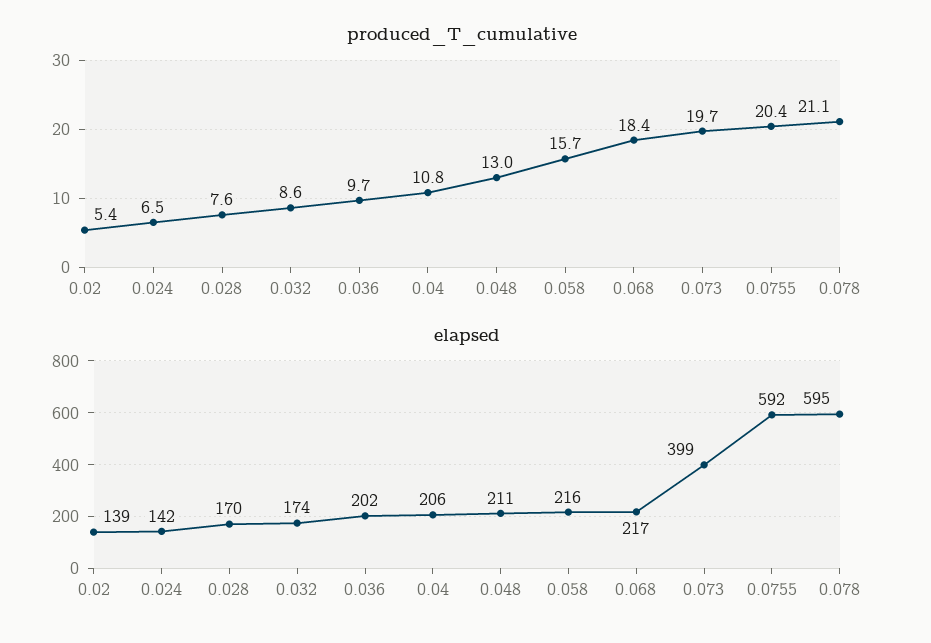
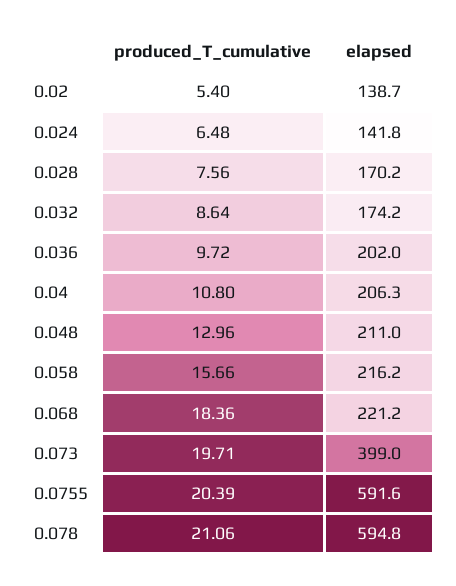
  {
    "produced_T_cumulative": {
      "0.02": 5.4,
      "0.024": 6.48,
      "0.028": 7.56,
      "0.032": 8.64,
      "0.036": 9.72,
      "0.04": 10.8,
      "0.048": 12.96,
      "0.058": 15.66,
      "0.068": 18.36,
      "0.073": 19.71,
      "0.0755": 20.39,
      "0.078": 21.06
    },
    "elapsed": {
      "0.02": 138.7,
      "0.024": 141.8,
      "0.028": 170.2,
      "0.032": 174.2,
      "0.036": 202,
      "0.04": 206.3,
      "0.048": 211,
      "0.058": 216.2,
-     "0.068": 217,
+     "0.068": 221.2,
      "0.073": 399,
      "0.0755": 591.6,
      "0.078": 594.8
    }
  }

